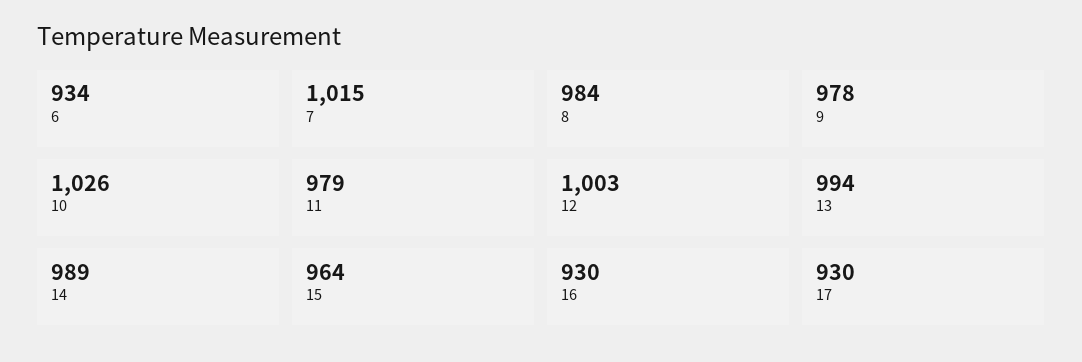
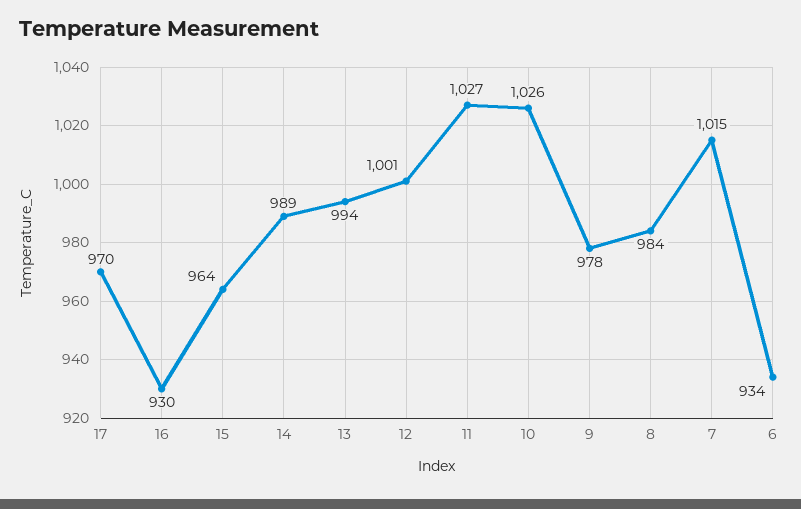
  {
    "6": 934,
    "7": 1015,
    "8": 984,
    "9": 978,
    "10": 1026,
-   "11": 979,
+   "11": 1027,
-   "12": 1003,
+   "12": 1001,
    "13": 994,
    "14": 989,
    "15": 964,
    "16": 930,
-   "17": 930
+   "17": 970
  }

